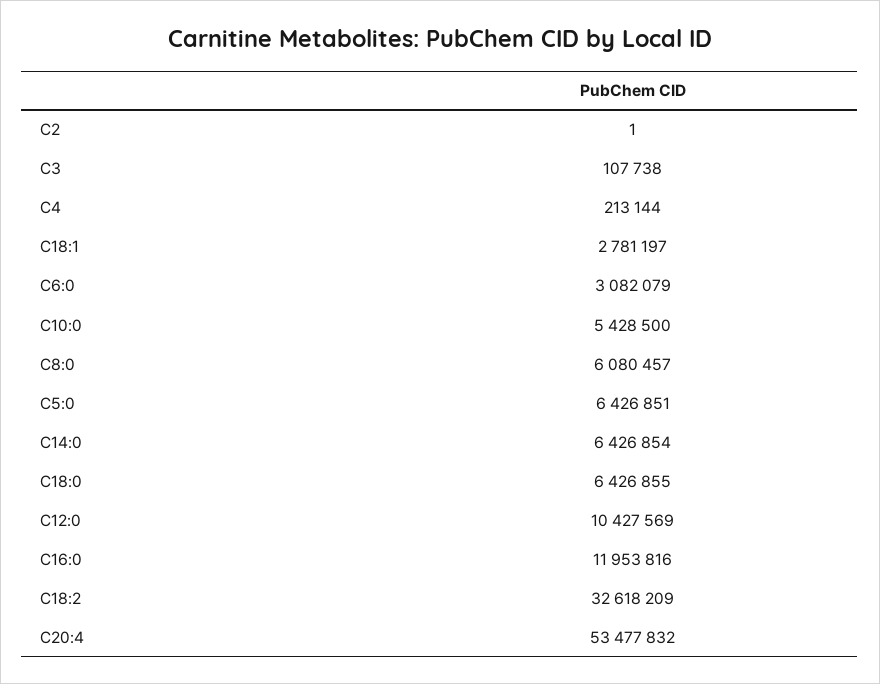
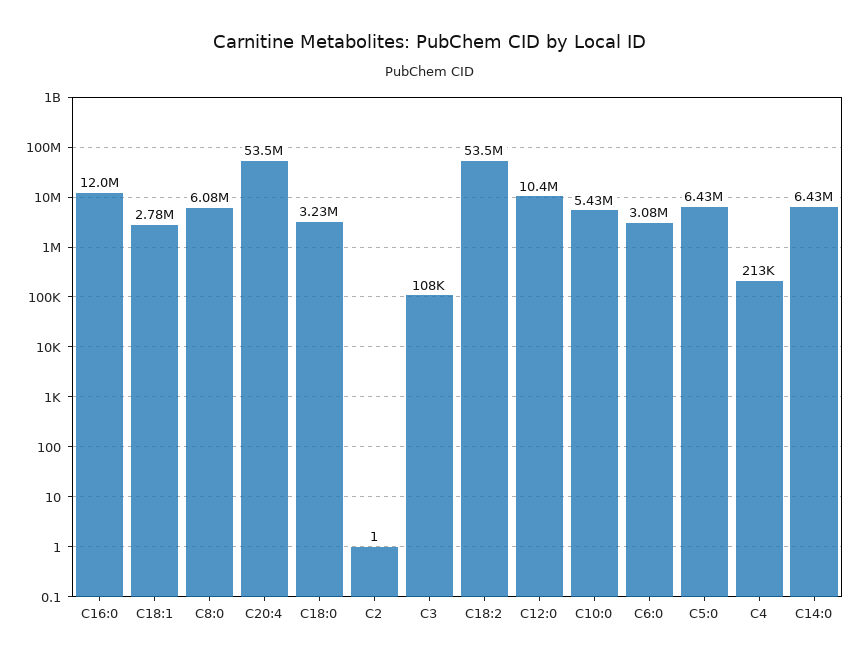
  {
    "C2": 1,
    "C3": 107738,
    "C4": 213144,
    "C18:1": 2781197,
    "C6:0": 3082079,
    "C10:0": 5428500,
    "C8:0": 6080457,
    "C5:0": 6426851,
    "C14:0": 6426854,
-   "C18:0": 6426855,
+   "C18:0": 3230000,
    "C12:0": 10427569,
    "C16:0": 11953816,
-   "C18:2": 32618209,
+   "C18:2": 53500000,
    "C20:4": 53477832
  }

